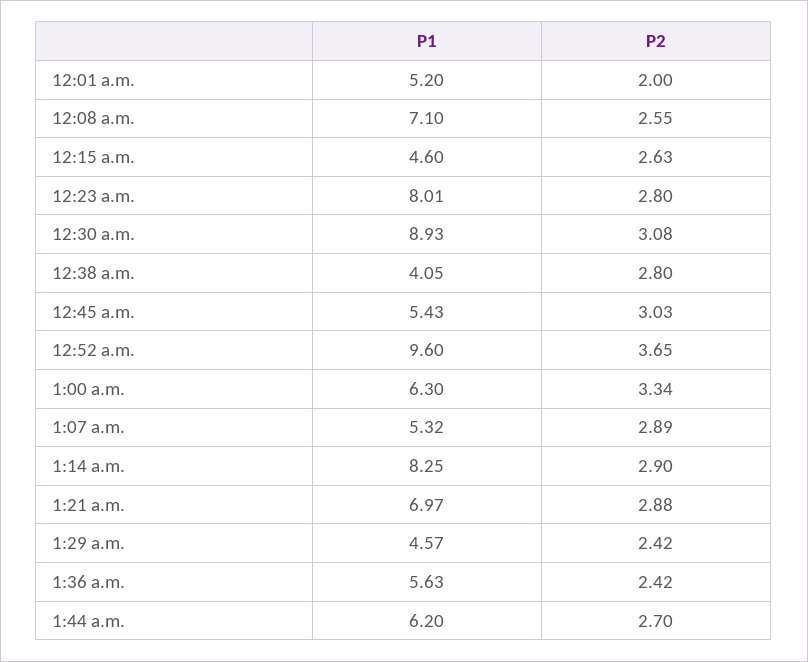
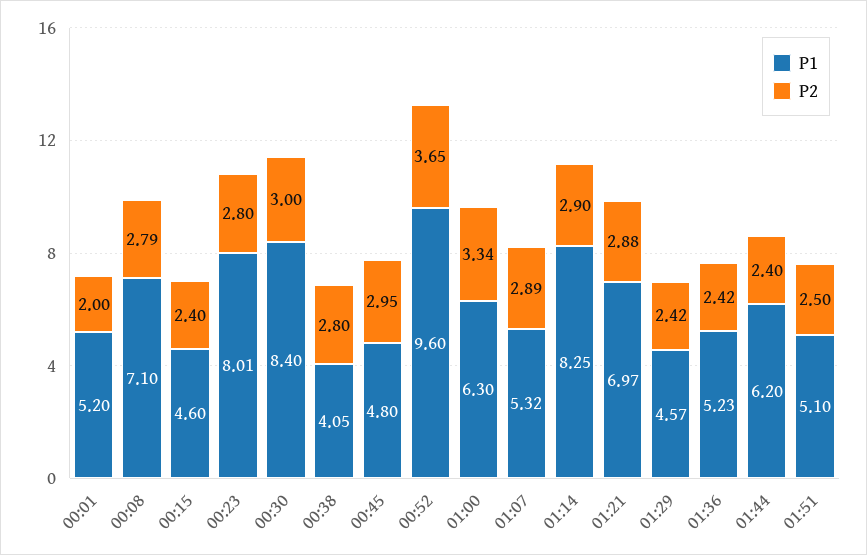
  {
    "P1": {
      "12:01 a.m.": 5.2,
      "12:08 a.m.": 7.1,
      "12:15 a.m.": 4.6,
      "12:23 a.m.": 8.01,
-     "12:30 a.m.": 8.93,
+     "12:30 a.m.": 8.4,
      "12:38 a.m.": 4.05,
-     "12:45 a.m.": 5.43,
+     "12:45 a.m.": 4.8,
      "12:52 a.m.": 9.6,
      "1:00 a.m.": 6.3,
      "1:07 a.m.": 5.32,
      "1:14 a.m.": 8.25,
      "1:21 a.m.": 6.97,
      "1:29 a.m.": 4.57,
-     "1:36 a.m.": 5.63,
+     "1:36 a.m.": 5.23,
-     "1:44 a.m.": 6.2
+     "1:44 a.m.": 6.2,
+     "01:51": 5.1
    },
    "P2": {
      "12:01 a.m.": 2,
-     "12:08 a.m.": 2.55,
+     "12:08 a.m.": 2.79,
-     "12:15 a.m.": 2.63,
+     "12:15 a.m.": 2.4,
      "12:23 a.m.": 2.8,
-     "12:30 a.m.": 3.08,
+     "12:30 a.m.": 3,
      "12:38 a.m.": 2.8,
-     "12:45 a.m.": 3.03,
+     "12:45 a.m.": 2.95,
      "12:52 a.m.": 3.65,
      "1:00 a.m.": 3.34,
      "1:07 a.m.": 2.89,
      "1:14 a.m.": 2.9,
      "1:21 a.m.": 2.88,
      "1:29 a.m.": 2.42,
      "1:36 a.m.": 2.42,
-     "1:44 a.m.": 2.7
+     "1:44 a.m.": 2.4,
+     "01:51": 2.5
    }
  }

